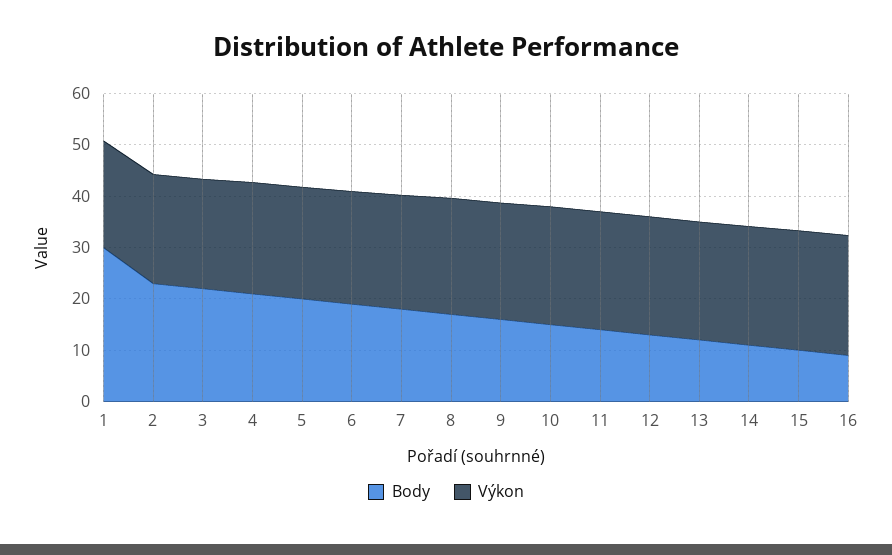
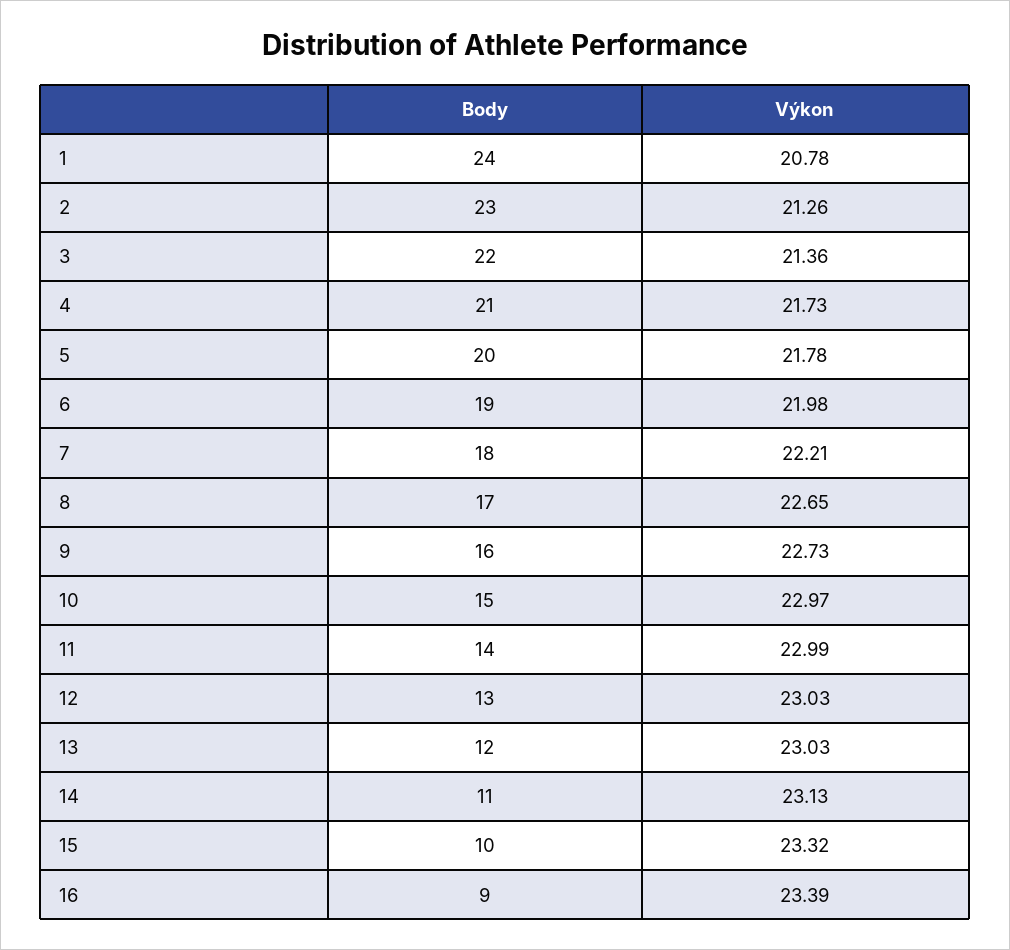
  {
    "Body": {
-     "1": 30,
+     "1": 24,
      "2": 23,
      "3": 22,
      "4": 21,
      "5": 20,
      "6": 19,
      "7": 18,
      "8": 17,
      "9": 16,
      "10": 15,
      "11": 14,
      "12": 13,
      "13": 12,
      "14": 11,
      "15": 10,
      "16": 9
    },
    "Výkon": {
      "1": 20.78,
      "2": 21.26,
      "3": 21.36,
      "4": 21.73,
      "5": 21.78,
      "6": 21.98,
      "7": 22.21,
      "8": 22.65,
      "9": 22.73,
      "10": 22.97,
      "11": 22.99,
      "12": 23.03,
      "13": 23.03,
      "14": 23.13,
      "15": 23.32,
      "16": 23.39
    }
  }

